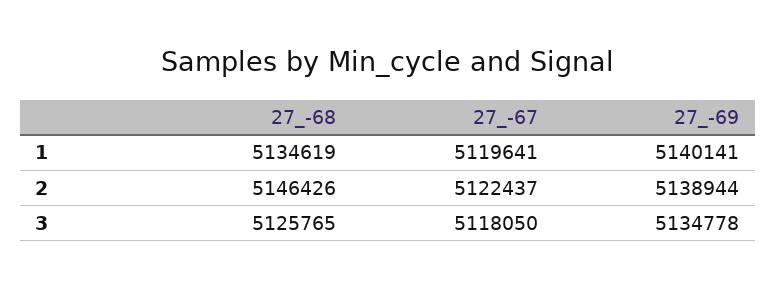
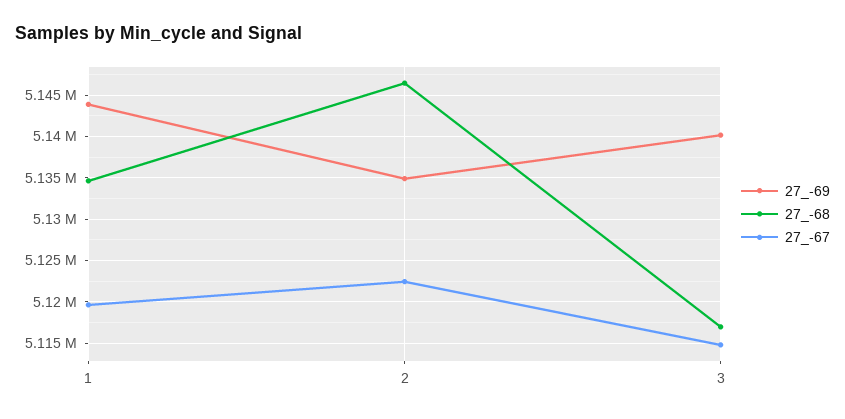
  {
    "27_-68": {
      "1": 5134619,
      "2": 5146426,
-     "3": 5125765
+     "3": 5117000
    },
    "27_-67": {
      "1": 5119641,
      "2": 5122437,
-     "3": 5118050
+     "3": 5115000
    },
    "27_-69": {
-     "1": 5140141,
+     "1": 5144000,
-     "2": 5138944,
+     "2": 5135000,
-     "3": 5134778
+     "3": 5140000
    }
  }

